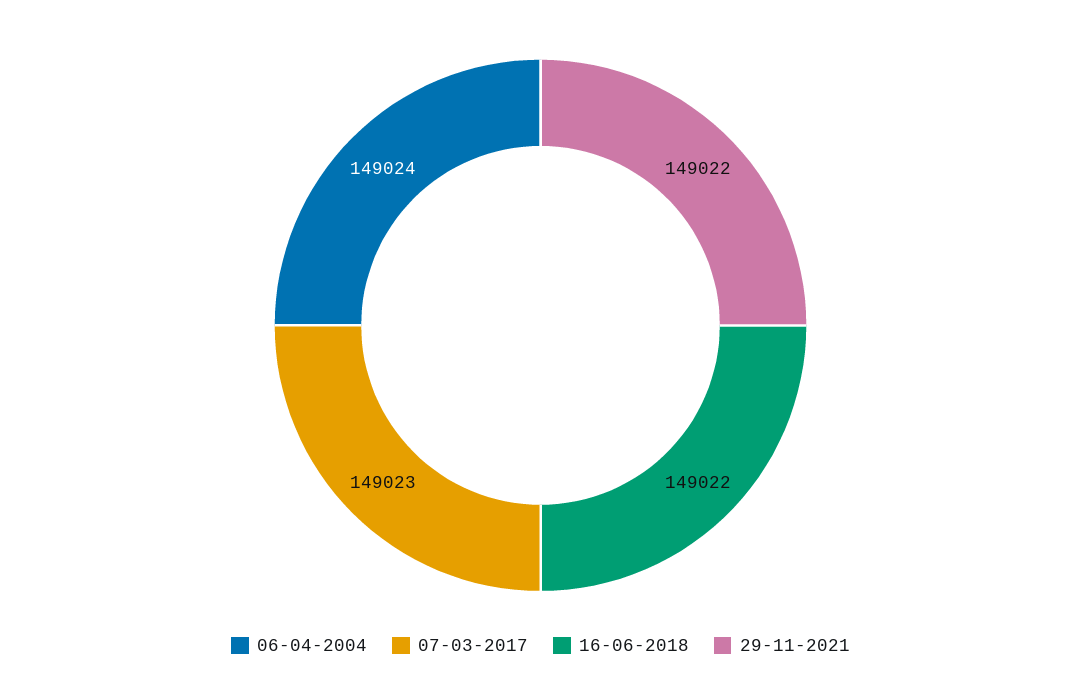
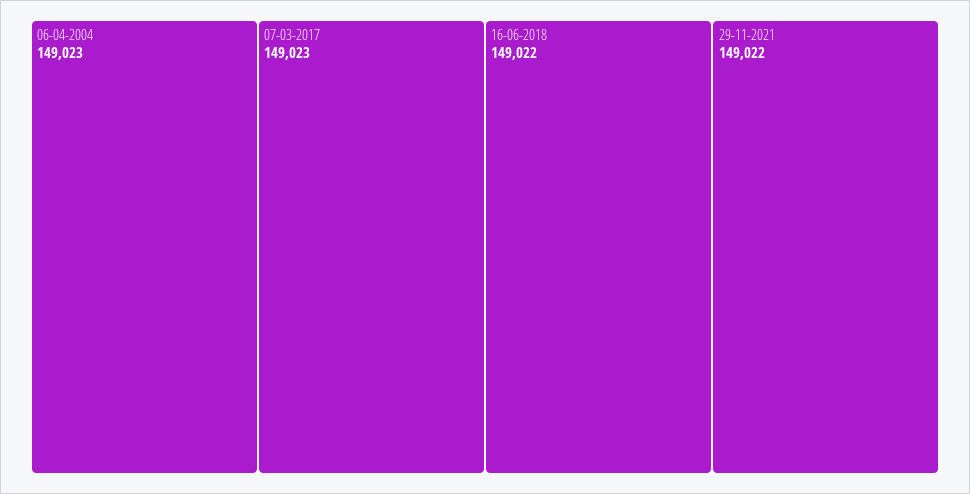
  {
-   "06-04-2004": 149024,
+   "06-04-2004": 149023,
    "07-03-2017": 149023,
    "16-06-2018": 149022,
    "29-11-2021": 149022
  }

